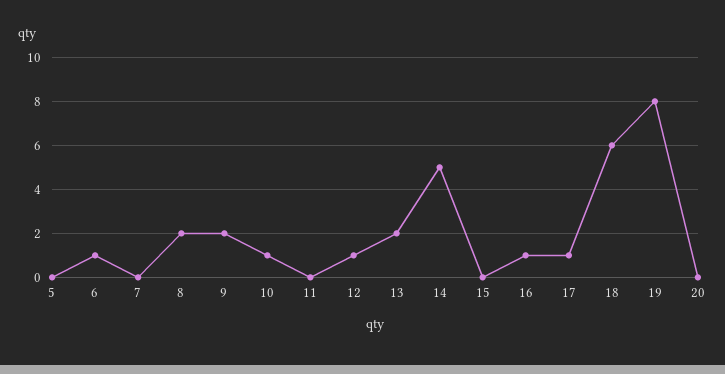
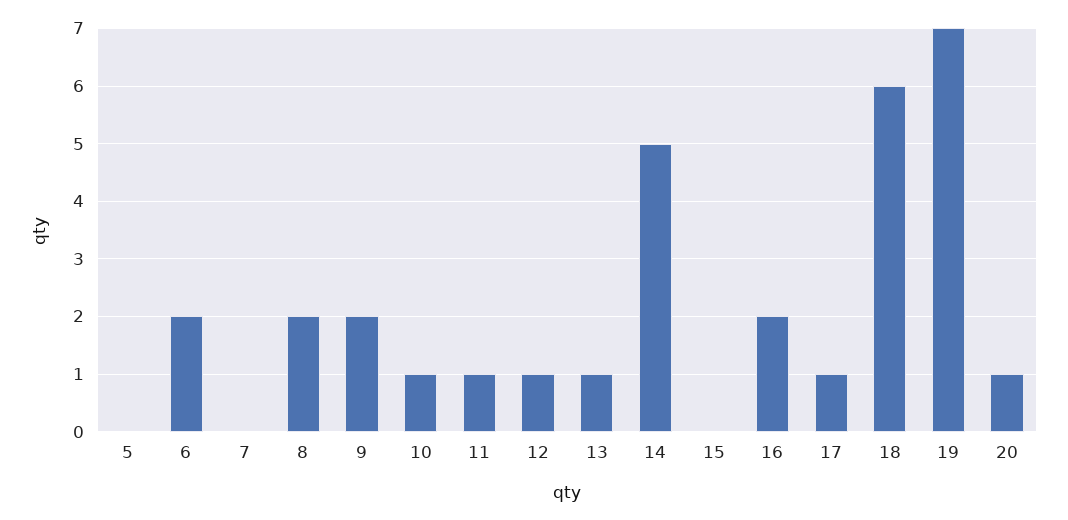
  {
    "5": 0,
-   "6": 1,
+   "6": 2,
    "7": 0,
    "8": 2,
    "9": 2,
    "10": 1,
-   "11": 0,
+   "11": 1,
    "12": 1,
-   "13": 2,
+   "13": 1,
    "14": 5,
    "15": 0,
-   "16": 1,
+   "16": 2,
    "17": 1,
    "18": 6,
-   "19": 8,
+   "19": 7,
-   "20": 0
+   "20": 1
  }

